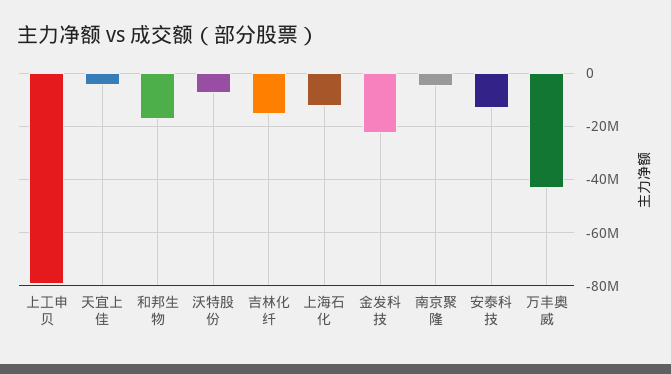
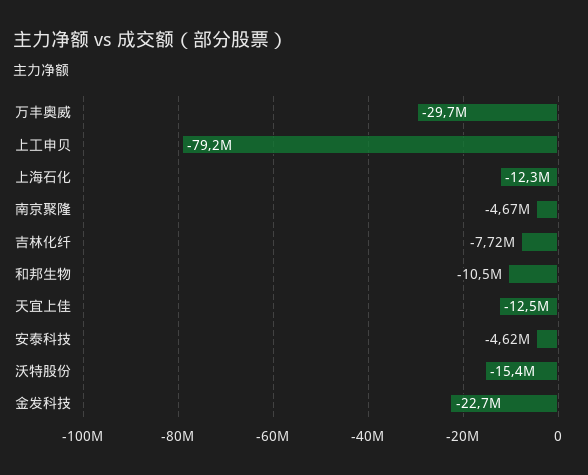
  {
    "上工申贝": -79200000,
-   "天宜上佳": -5000000,
+   "天宜上佳": -12500000,
-   "和邦生物": -17500000,
+   "和邦生物": -10500000,
-   "沃特股份": -7500000,
+   "沃特股份": -15400000,
-   "吉林化纤": -15000000,
+   "吉林化纤": -7720000,
    "上海石化": -12300000,
    "金发科技": -22700000,
    "南京聚隆": -4670000,
-   "安泰科技": -12500000,
+   "安泰科技": -4620000,
-   "万丰奥威": -42500000
+   "万丰奥威": -29700000
  }

